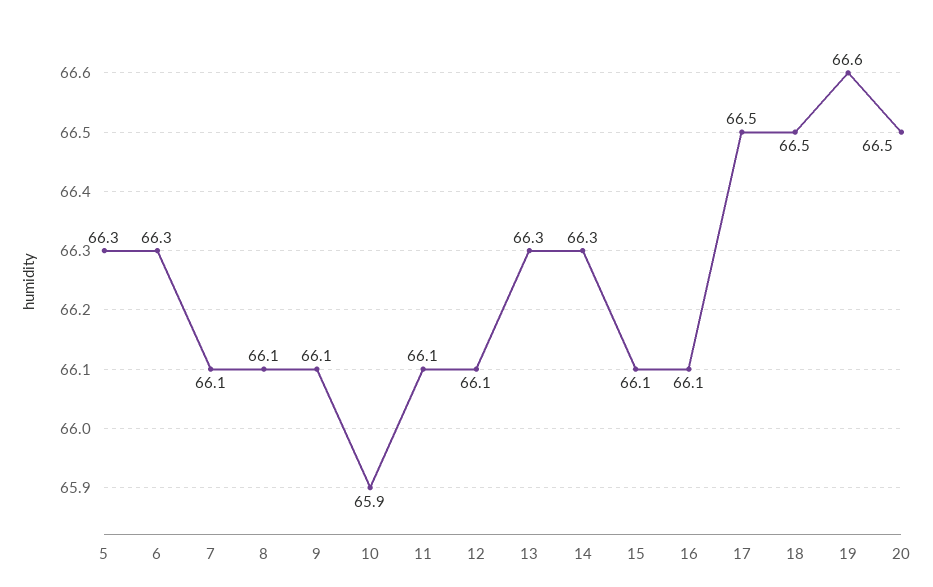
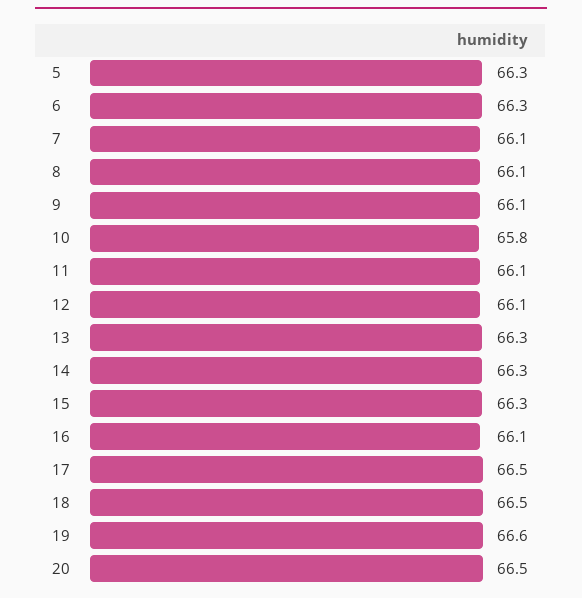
  {
    "5": 66.3,
    "6": 66.3,
    "7": 66.1,
    "8": 66.1,
    "9": 66.1,
-   "10": 65.9,
+   "10": 65.8,
    "11": 66.1,
    "12": 66.1,
    "13": 66.3,
    "14": 66.3,
-   "15": 66.1,
+   "15": 66.3,
    "16": 66.1,
    "17": 66.5,
    "18": 66.5,
    "19": 66.6,
    "20": 66.5
  }

